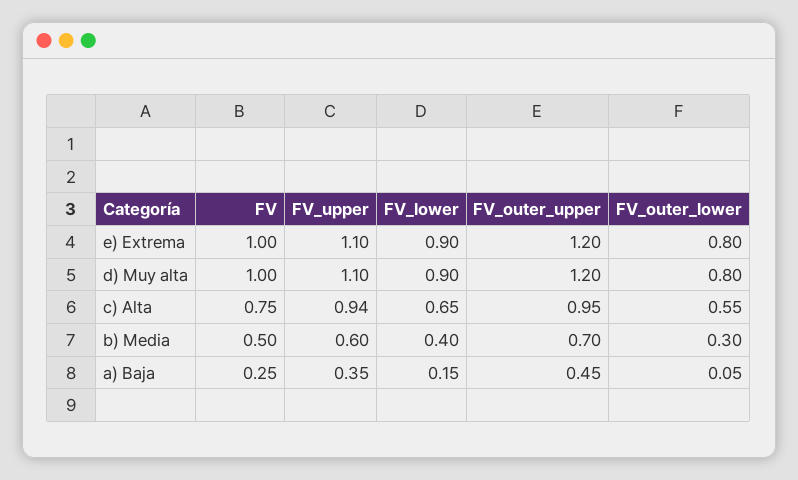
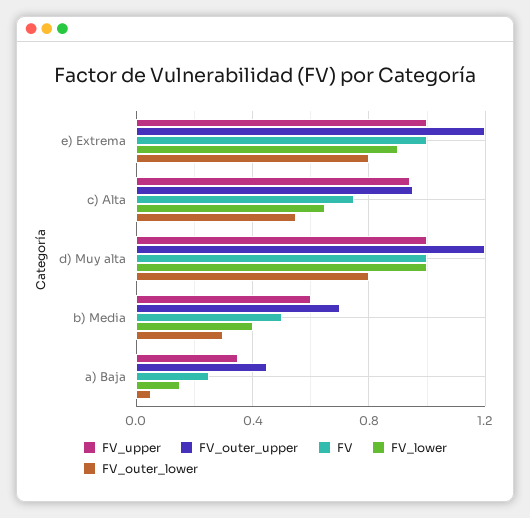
  {
    "FV": {
      "e) Extrema": 1,
      "d) Muy alta": 1,
      "c) Alta": 0.75,
      "b) Media": 0.5,
      "a) Baja": 0.25
    },
    "FV_upper": {
-     "e) Extrema": 1.1,
+     "e) Extrema": 1,
-     "d) Muy alta": 1.1,
+     "d) Muy alta": 1,
      "c) Alta": 0.94,
      "b) Media": 0.6,
      "a) Baja": 0.35
    },
    "FV_lower": {
      "e) Extrema": 0.9,
-     "d) Muy alta": 0.9,
+     "d) Muy alta": 1,
      "c) Alta": 0.65,
      "b) Media": 0.4,
      "a) Baja": 0.15
    },
    "FV_outer_upper": {
      "e) Extrema": 1.2,
      "d) Muy alta": 1.2,
      "c) Alta": 0.95,
      "b) Media": 0.7,
      "a) Baja": 0.45
    },
    "FV_outer_lower": {
      "e) Extrema": 0.8,
      "d) Muy alta": 0.8,
      "c) Alta": 0.55,
      "b) Media": 0.3,
      "a) Baja": 0.05
    }
  }

